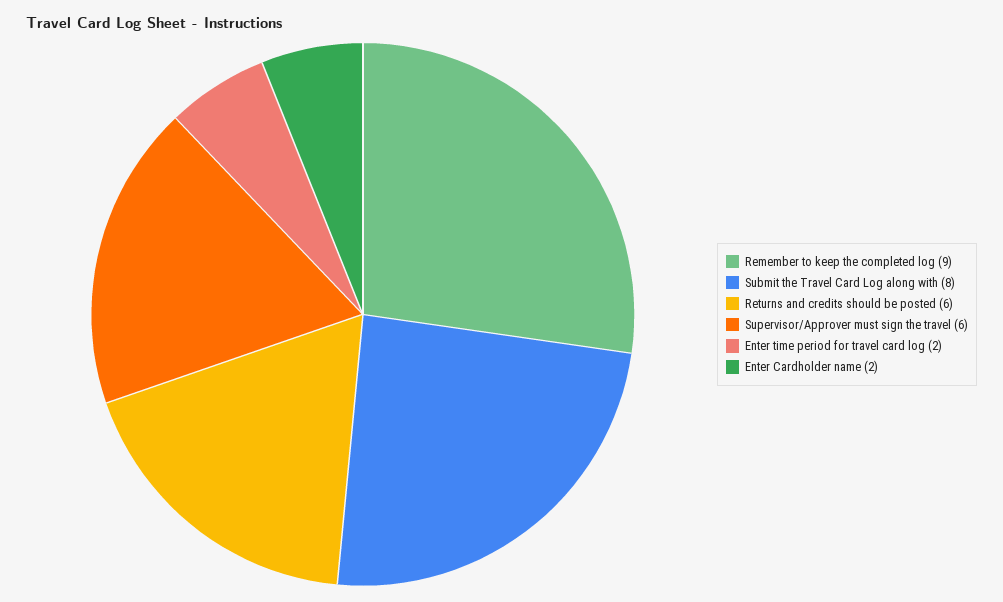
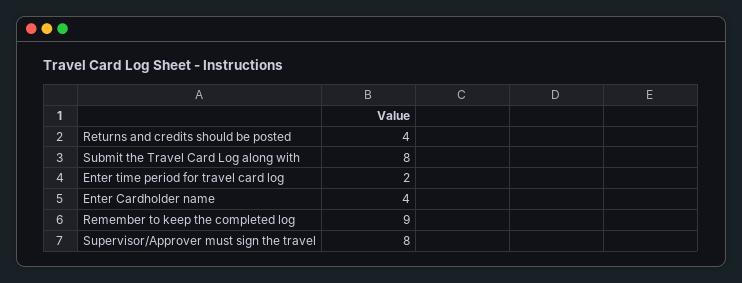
  {
    "Remember to keep the completed log": 9,
    "Submit the Travel Card Log along with": 8,
-   "Returns and credits should be posted": 6,
+   "Returns and credits should be posted": 4,
-   "Supervisor/Approver must sign the travel": 6,
+   "Supervisor/Approver must sign the travel": 8,
    "Enter time period for travel card log": 2,
-   "Enter Cardholder name": 2
+   "Enter Cardholder name": 4
  }

